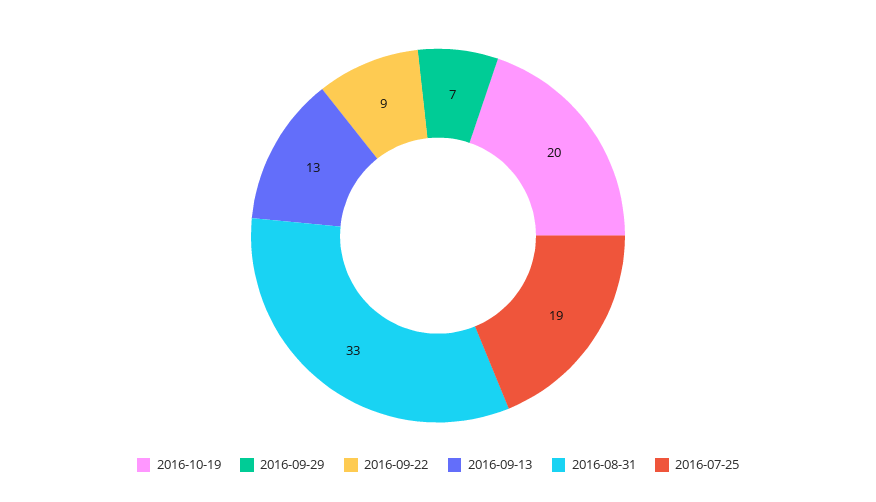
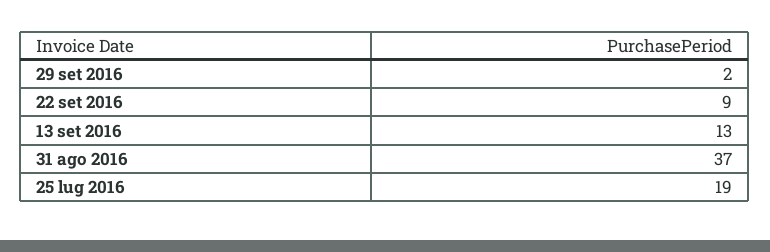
  {
-   "2016-10-19": 20,
-   "2016-09-29": 7,
+   "2016-09-29": 2,
    "2016-09-22": 9,
    "2016-09-13": 13,
-   "2016-08-31": 33,
+   "2016-08-31": 37,
    "2016-07-25": 19
  }

